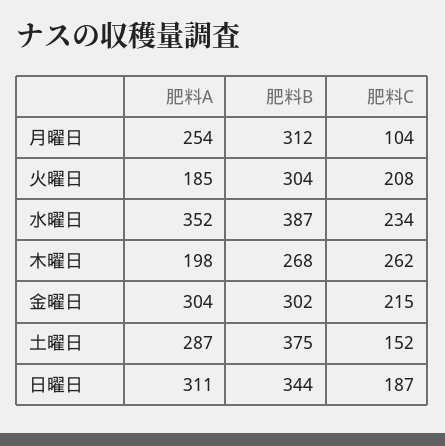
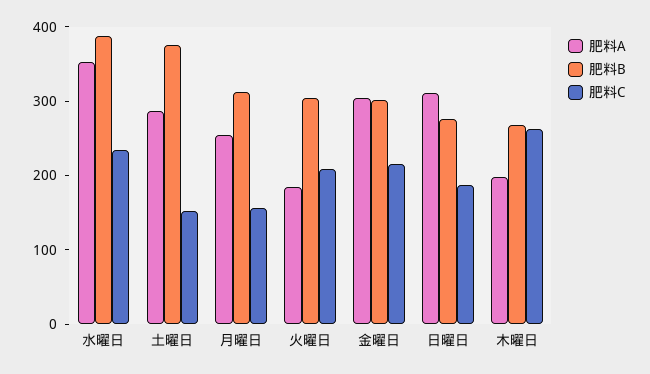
  {
    "肥料A": {
      "月曜日": 254,
      "火曜日": 185,
      "水曜日": 352,
      "木曜日": 198,
      "金曜日": 304,
      "土曜日": 287,
      "日曜日": 311
    },
    "肥料B": {
      "月曜日": 312,
      "火曜日": 304,
      "水曜日": 387,
      "木曜日": 268,
      "金曜日": 302,
      "土曜日": 375,
-     "日曜日": 344
+     "日曜日": 280
    },
    "肥料C": {
-     "月曜日": 104,
+     "月曜日": 160,
      "火曜日": 208,
      "水曜日": 234,
      "木曜日": 262,
      "金曜日": 215,
      "土曜日": 152,
      "日曜日": 187
    }
  }

